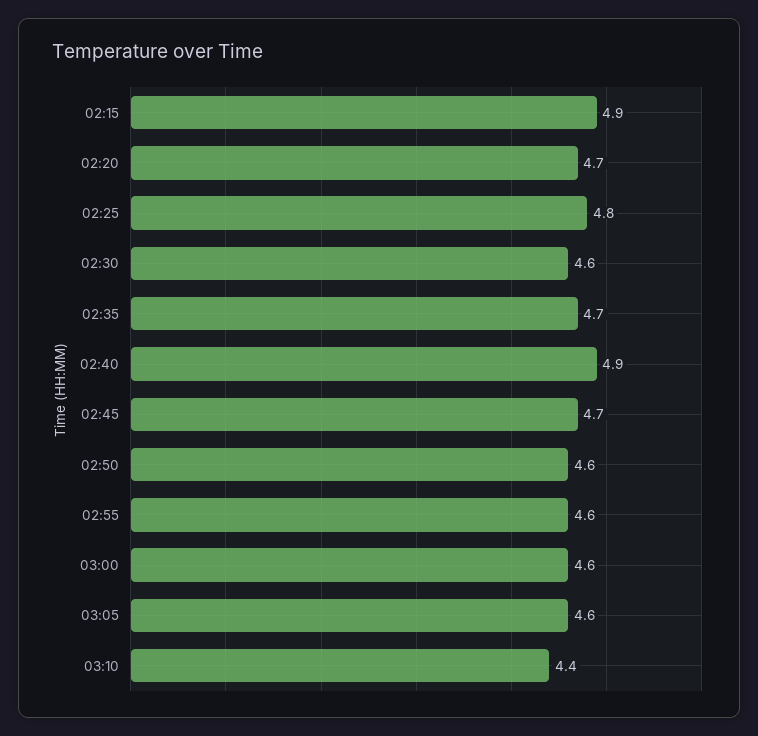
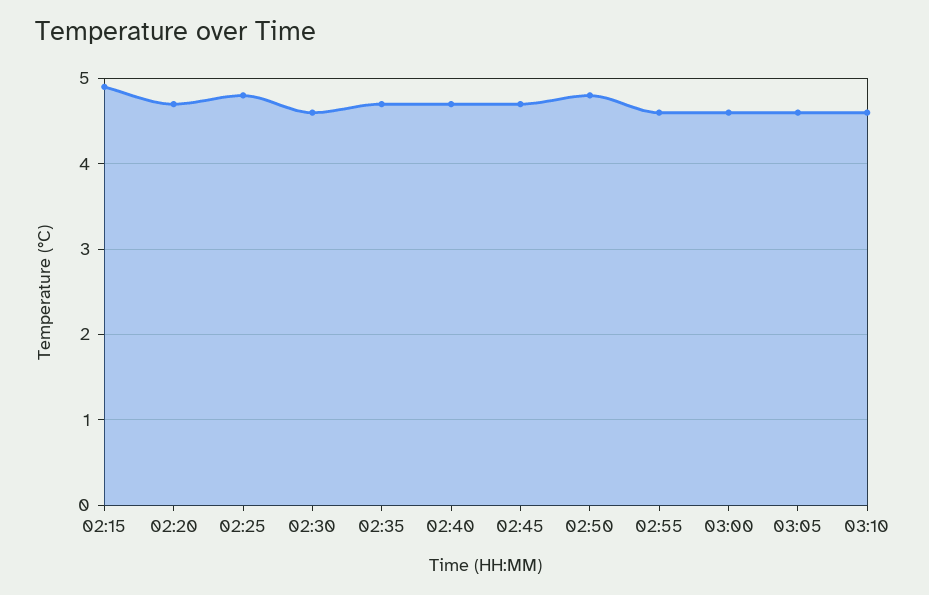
  {
    "02:15": 4.9,
    "02:20": 4.7,
    "02:25": 4.8,
    "02:30": 4.6,
    "02:35": 4.7,
-   "02:40": 4.9,
+   "02:40": 4.7,
    "02:45": 4.7,
-   "02:50": 4.6,
+   "02:50": 4.8,
    "02:55": 4.6,
    "03:00": 4.6,
    "03:05": 4.6,
-   "03:10": 4.4
+   "03:10": 4.6
  }

